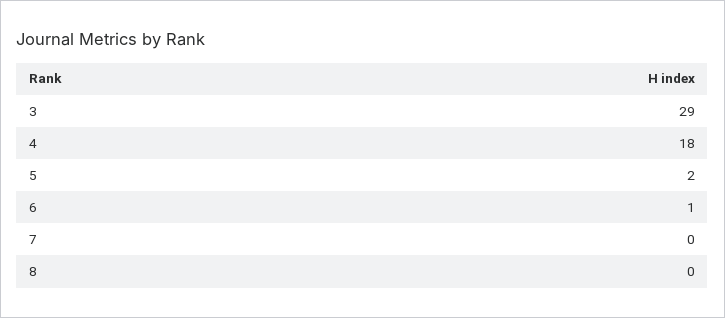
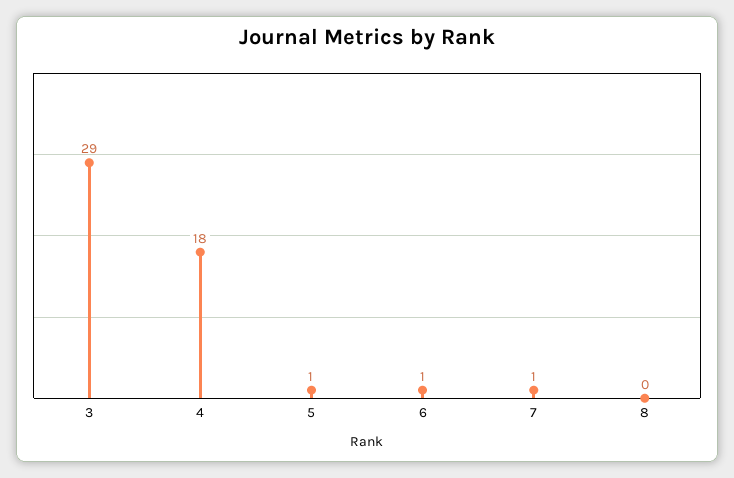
  {
    "3": 29,
    "4": 18,
-   "5": 2,
+   "5": 1,
    "6": 1,
-   "7": 0,
+   "7": 1,
    "8": 0
  }

